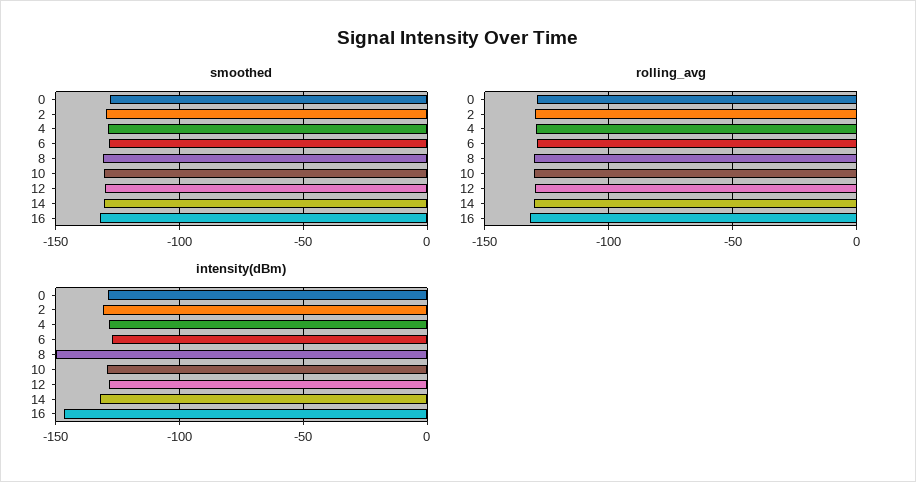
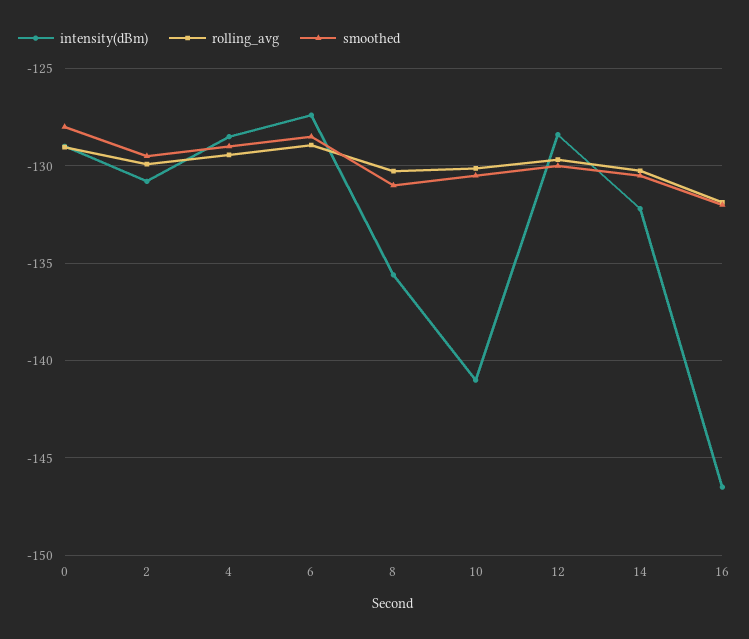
  {
    "smoothed": {
      "0": -128,
      "2": -129.5,
      "4": -129,
      "6": -128.5,
      "8": -131,
      "10": -130.5,
      "12": -130,
      "14": -130.5,
      "16": -132
    },
    "rolling_avg": {
      "0": -129,
      "2": -130,
      "4": -129.5,
      "6": -129,
      "8": -130.5,
      "10": -130,
      "12": -129.5,
      "14": -130.5,
      "16": -132
    },
    "intensity(dBm)": {
      "0": -129,
      "2": -131,
      "4": -128.5,
      "6": -127.5,
-     "8": -150,
+     "8": -135.5,
-     "10": -130,
+     "10": -141,
      "12": -128.5,
      "14": -132,
      "16": -146.5
    }
  }

